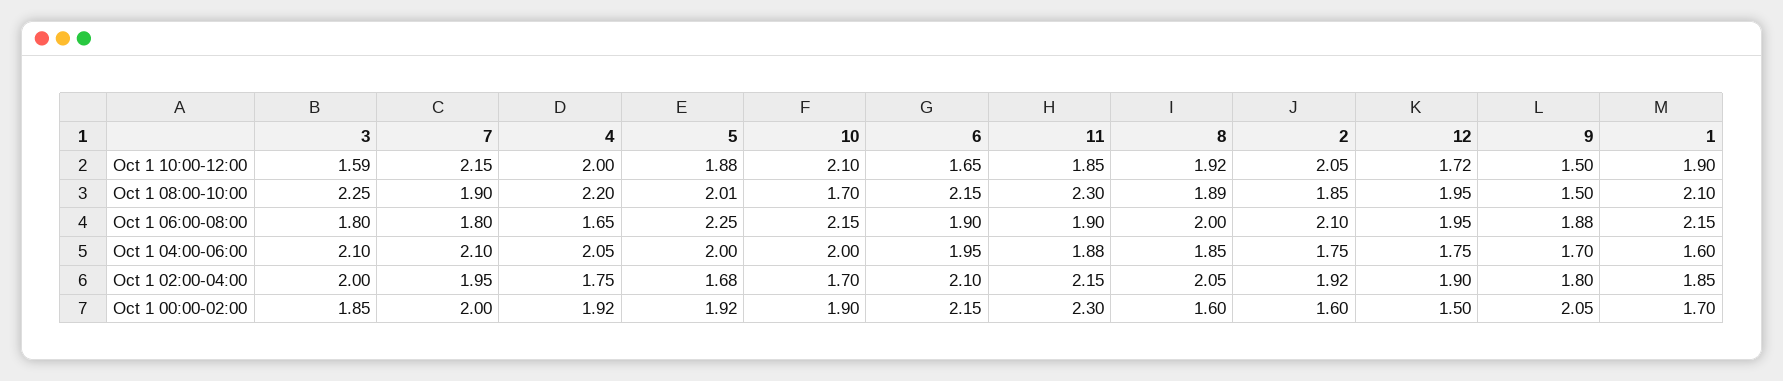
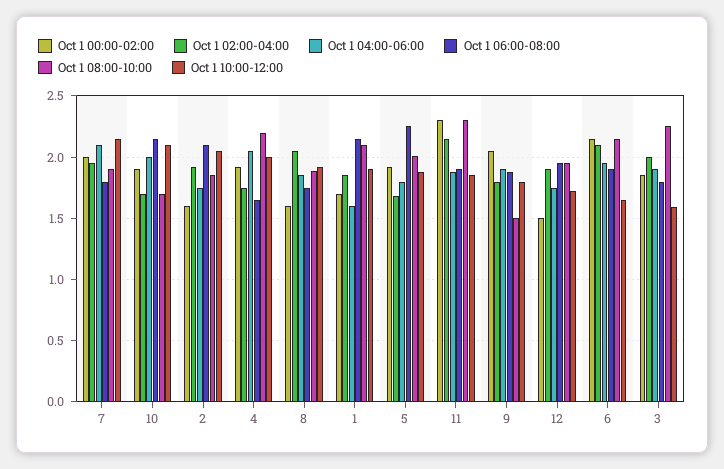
  {
    "Oct 1 10:00-12:00": {
      "3": 1.59,
      "7": 2.15,
      "4": 2,
      "5": 1.88,
      "10": 2.1,
      "6": 1.65,
      "11": 1.85,
      "8": 1.92,
      "2": 2.05,
      "12": 1.72,
-     "9": 1.5,
+     "9": 1.8,
      "1": 1.9
    },
    "Oct 1 08:00-10:00": {
      "3": 2.25,
      "7": 1.9,
      "4": 2.2,
      "5": 2.01,
      "10": 1.7,
      "6": 2.15,
      "11": 2.3,
      "8": 1.89,
      "2": 1.85,
      "12": 1.95,
      "9": 1.5,
      "1": 2.1
    },
    "Oct 1 06:00-08:00": {
      "3": 1.8,
      "7": 1.8,
      "4": 1.65,
      "5": 2.25,
      "10": 2.15,
      "6": 1.9,
      "11": 1.9,
-     "8": 2,
+     "8": 1.75,
      "2": 2.1,
      "12": 1.95,
      "9": 1.88,
      "1": 2.15
    },
    "Oct 1 04:00-06:00": {
-     "3": 2.1,
+     "3": 1.9,
      "7": 2.1,
      "4": 2.05,
-     "5": 2,
+     "5": 1.8,
      "10": 2,
      "6": 1.95,
      "11": 1.88,
      "8": 1.85,
      "2": 1.75,
      "12": 1.75,
-     "9": 1.7,
+     "9": 1.9,
      "1": 1.6
    },
    "Oct 1 02:00-04:00": {
      "3": 2,
      "7": 1.95,
      "4": 1.75,
      "5": 1.68,
      "10": 1.7,
      "6": 2.1,
      "11": 2.15,
      "8": 2.05,
      "2": 1.92,
      "12": 1.9,
      "9": 1.8,
      "1": 1.85
    },
    "Oct 1 00:00-02:00": {
      "3": 1.85,
      "7": 2,
      "4": 1.92,
      "5": 1.92,
      "10": 1.9,
      "6": 2.15,
      "11": 2.3,
      "8": 1.6,
      "2": 1.6,
      "12": 1.5,
      "9": 2.05,
      "1": 1.7
    }
  }

